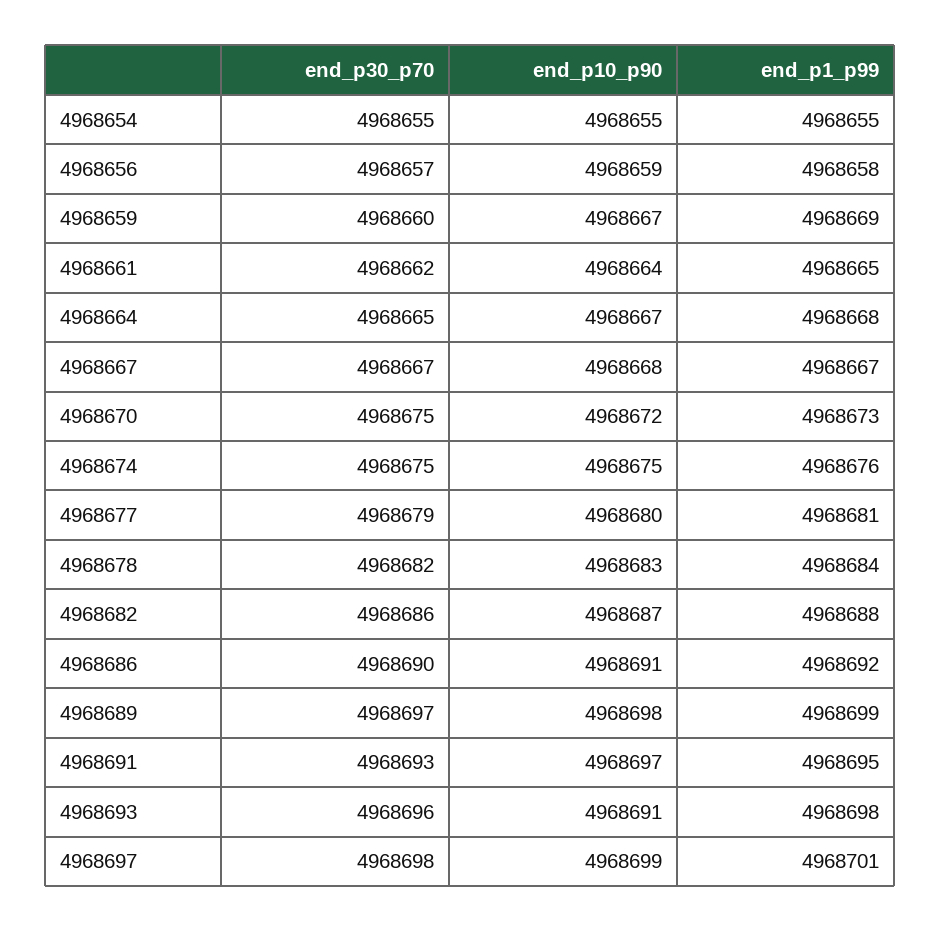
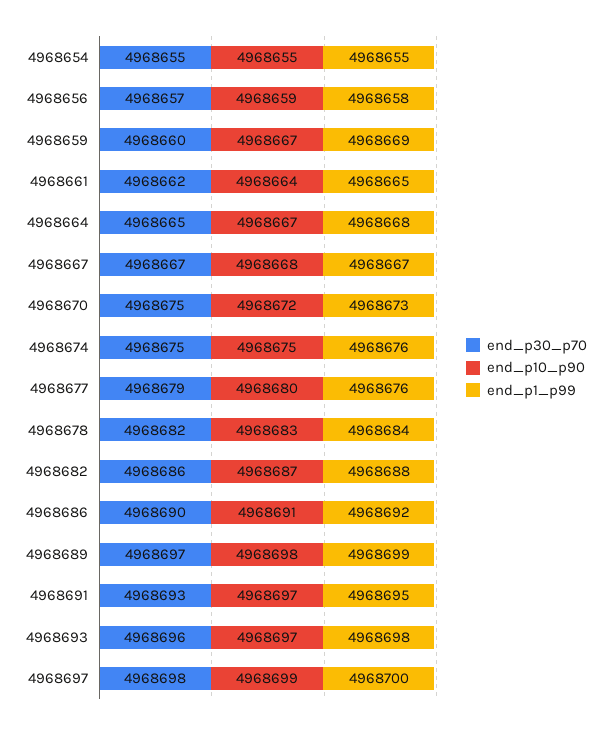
  {
    "end_p30_p70": {
      "4968654": 4968655,
      "4968656": 4968657,
      "4968659": 4968660,
      "4968661": 4968662,
      "4968664": 4968665,
      "4968667": 4968667,
      "4968670": 4968675,
      "4968674": 4968675,
      "4968677": 4968679,
      "4968678": 4968682,
      "4968682": 4968686,
      "4968686": 4968690,
      "4968689": 4968697,
      "4968691": 4968693,
      "4968693": 4968696,
      "4968697": 4968698
    },
    "end_p10_p90": {
      "4968654": 4968655,
      "4968656": 4968659,
      "4968659": 4968667,
      "4968661": 4968664,
      "4968664": 4968667,
      "4968667": 4968668,
      "4968670": 4968672,
      "4968674": 4968675,
      "4968677": 4968680,
      "4968678": 4968683,
      "4968682": 4968687,
      "4968686": 4968691,
      "4968689": 4968698,
      "4968691": 4968697,
-     "4968693": 4968691,
+     "4968693": 4968697,
      "4968697": 4968699
    },
    "end_p1_p99": {
      "4968654": 4968655,
      "4968656": 4968658,
      "4968659": 4968669,
      "4968661": 4968665,
      "4968664": 4968668,
      "4968667": 4968667,
      "4968670": 4968673,
      "4968674": 4968676,
-     "4968677": 4968681,
+     "4968677": 4968676,
      "4968678": 4968684,
      "4968682": 4968688,
      "4968686": 4968692,
      "4968689": 4968699,
      "4968691": 4968695,
      "4968693": 4968698,
-     "4968697": 4968701
+     "4968697": 4968700
    }
  }

